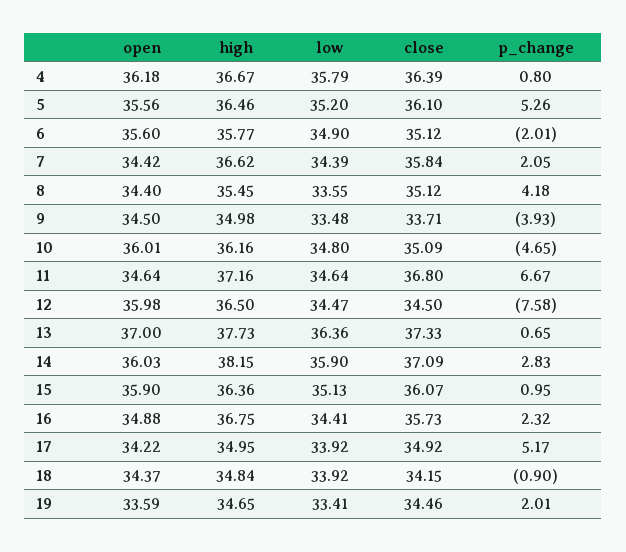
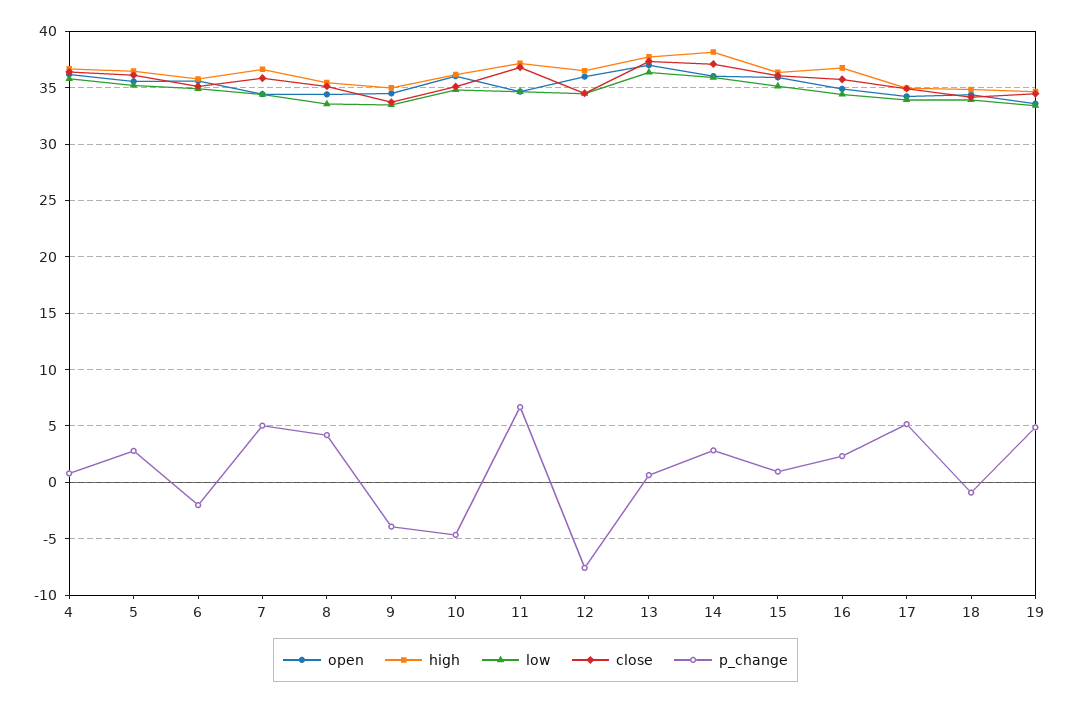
  {
    "open": {
      "4": 36.18,
      "5": 35.56,
      "6": 35.6,
      "7": 34.42,
      "8": 34.4,
      "9": 34.5,
      "10": 36.01,
      "11": 34.64,
      "12": 35.98,
      "13": 37,
      "14": 36.03,
      "15": 35.9,
      "16": 34.88,
      "17": 34.22,
      "18": 34.37,
      "19": 33.59
    },
    "high": {
      "4": 36.67,
      "5": 36.46,
      "6": 35.77,
      "7": 36.62,
      "8": 35.45,
      "9": 34.98,
      "10": 36.16,
      "11": 37.16,
      "12": 36.5,
      "13": 37.73,
      "14": 38.15,
      "15": 36.36,
      "16": 36.75,
      "17": 34.95,
      "18": 34.84,
      "19": 34.65
    },
    "low": {
      "4": 35.79,
      "5": 35.2,
      "6": 34.9,
      "7": 34.39,
      "8": 33.55,
      "9": 33.48,
      "10": 34.8,
      "11": 34.64,
      "12": 34.47,
      "13": 36.36,
      "14": 35.9,
      "15": 35.13,
      "16": 34.41,
      "17": 33.92,
      "18": 33.92,
      "19": 33.41
    },
    "close": {
      "4": 36.39,
      "5": 36.1,
      "6": 35.12,
      "7": 35.84,
      "8": 35.12,
      "9": 33.71,
      "10": 35.09,
      "11": 36.8,
      "12": 34.5,
      "13": 37.33,
      "14": 37.09,
      "15": 36.07,
      "16": 35.73,
      "17": 34.92,
      "18": 34.15,
      "19": 34.46
    },
    "p_change": {
      "4": 0.8,
-     "5": 5.26,
+     "5": 3,
      "6": -2.01,
-     "7": 2.05,
+     "7": 5,
      "8": 4.18,
      "9": -3.93,
      "10": -4.65,
      "11": 6.67,
      "12": -7.58,
      "13": 0.65,
      "14": 2.83,
      "15": 0.95,
      "16": 2.32,
      "17": 5.17,
      "18": -0.9,
-     "19": 2.01
+     "19": 5
    }
  }

